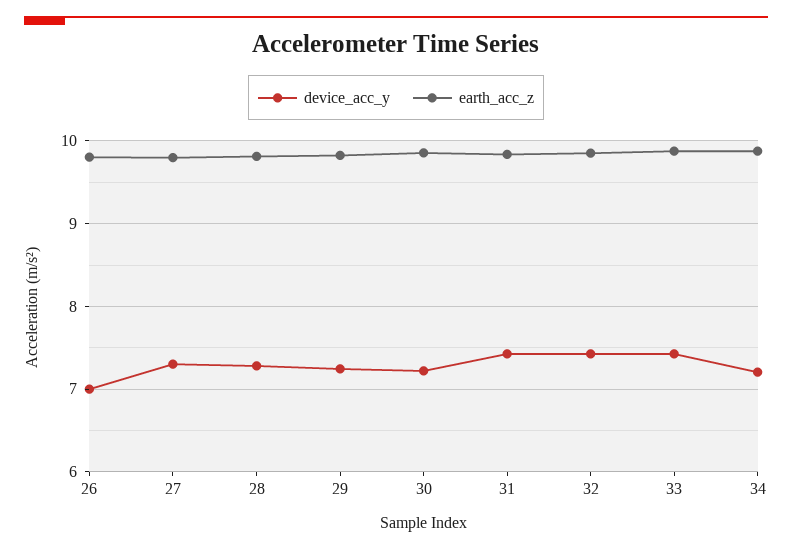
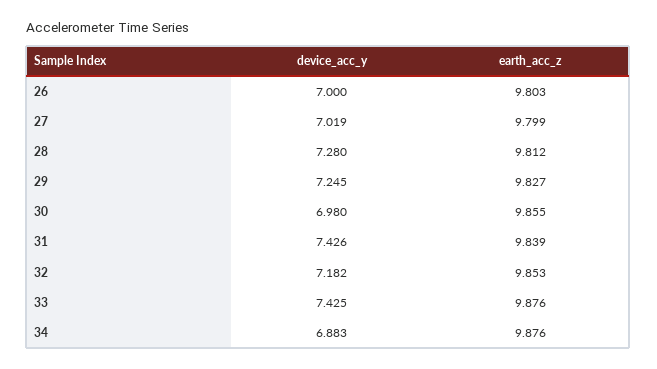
  {
    "device_acc_y": {
      "26": 7,
-     "27": 7.3,
+     "27": 7.019,
      "28": 7.28,
      "29": 7.245,
-     "30": 7.2,
+     "30": 6.98,
      "31": 7.426,
-     "32": 7.4,
+     "32": 7.182,
      "33": 7.425,
-     "34": 7.2
+     "34": 6.883
    },
    "earth_acc_z": {
      "26": 9.803,
      "27": 9.799,
      "28": 9.812,
      "29": 9.827,
      "30": 9.855,
      "31": 9.839,
      "32": 9.853,
      "33": 9.876,
      "34": 9.876
    }
  }

